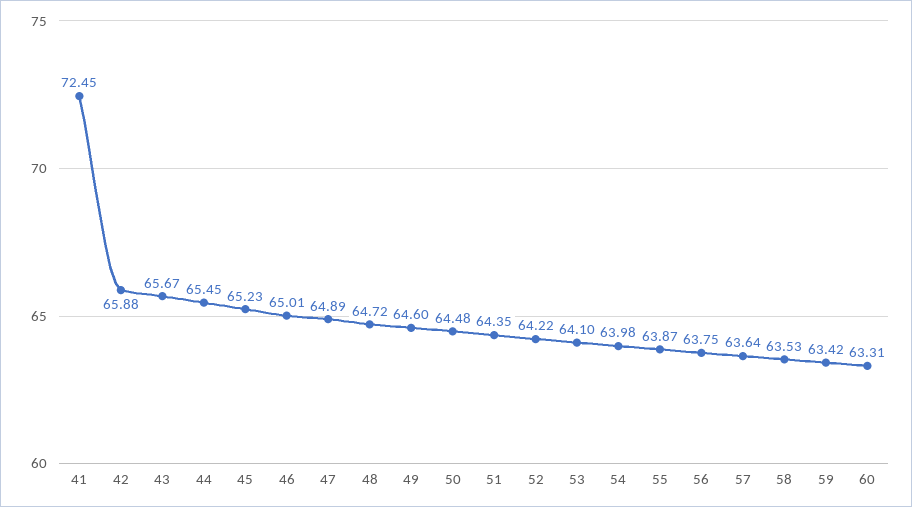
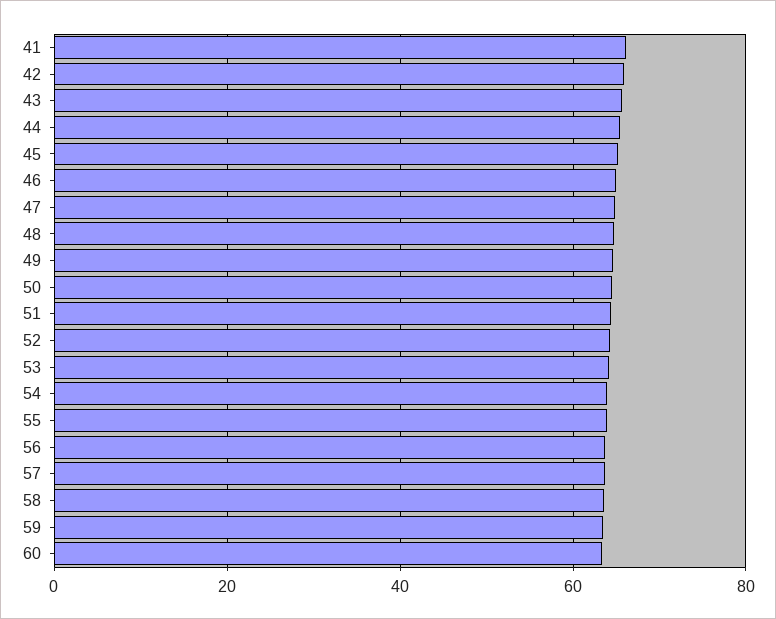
  {
-   "41": 72.45,
+   "41": 66,
    "42": 65.88,
    "43": 65.67,
    "44": 65.45,
    "45": 65.23,
    "46": 65.01,
    "47": 64.89,
    "48": 64.72,
    "49": 64.6,
    "50": 64.48,
    "51": 64.35,
    "52": 64.22,
    "53": 64.1,
    "54": 63.98,
    "55": 63.87,
    "56": 63.75,
    "57": 63.64,
    "58": 63.53,
    "59": 63.42,
    "60": 63.31
  }

